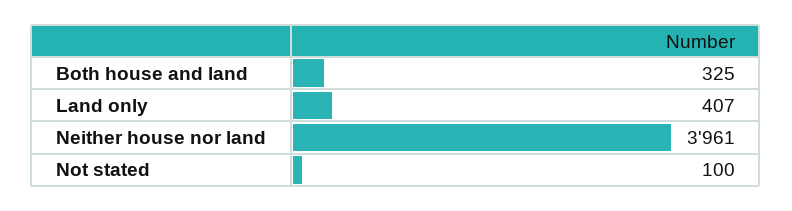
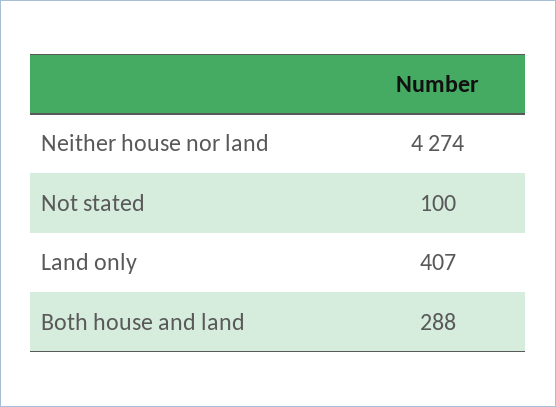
  {
-   "Both house and land": 325,
+   "Both house and land": 288,
    "Land only": 407,
-   "Neither house nor land": 3961,
+   "Neither house nor land": 4274,
    "Not stated": 100
  }

